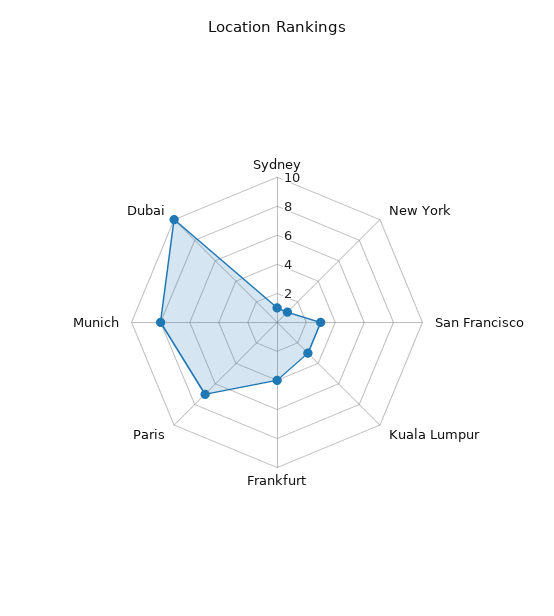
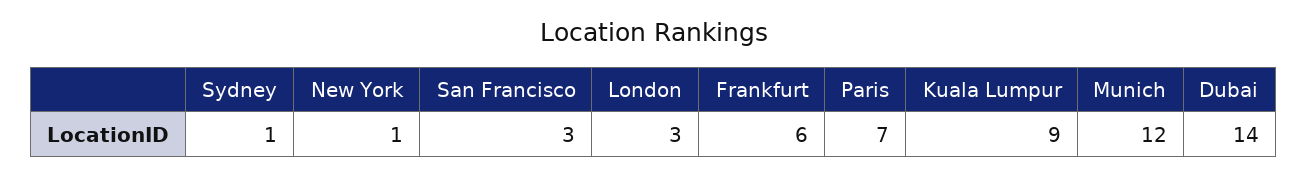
  {
    "Sydney": 1,
    "New York": 1,
    "San Francisco": 3,
-   "Kuala Lumpur": 3,
+   "Kuala Lumpur": 9,
-   "Frankfurt": 4,
+   "Frankfurt": 6,
    "Paris": 7,
-   "Munich": 8,
+   "Munich": 12,
-   "Dubai": 10
+   "Dubai": 14,
+   "London": 3
  }

